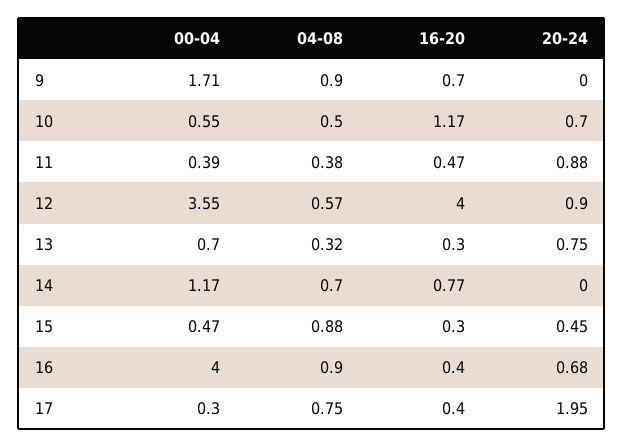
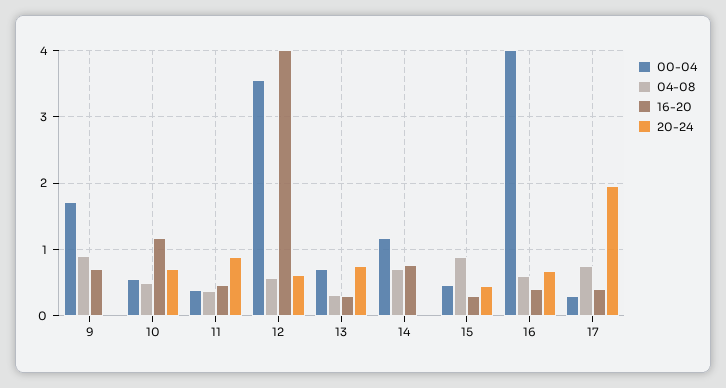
  {
    "00-04": {
      "9": 1.71,
      "10": 0.55,
      "11": 0.39,
      "12": 3.55,
      "13": 0.7,
      "14": 1.17,
      "15": 0.47,
      "16": 4,
      "17": 0.3
    },
    "04-08": {
      "9": 0.9,
      "10": 0.5,
      "11": 0.38,
      "12": 0.57,
      "13": 0.32,
      "14": 0.7,
      "15": 0.88,
-     "16": 0.9,
+     "16": 0.6,
      "17": 0.75
    },
    "16-20": {
      "9": 0.7,
      "10": 1.17,
      "11": 0.47,
      "12": 4,
      "13": 0.3,
      "14": 0.77,
      "15": 0.3,
      "16": 0.4,
      "17": 0.4
    },
    "20-24": {
      "9": 0,
      "10": 0.7,
      "11": 0.88,
-     "12": 0.9,
+     "12": 0.6,
      "13": 0.75,
      "14": 0,
      "15": 0.45,
      "16": 0.68,
      "17": 1.95
    }
  }

